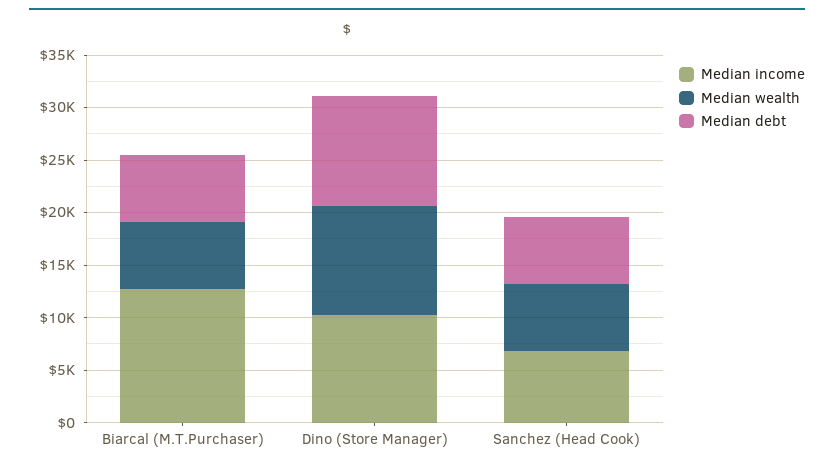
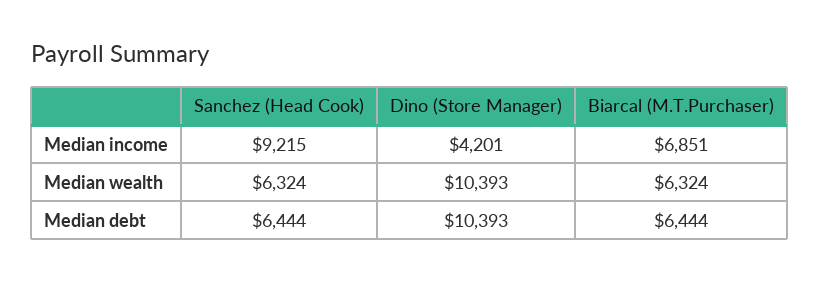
  {
    "Median income": {
-     "Biarcal (M.T.Purchaser)": 13000,
+     "Biarcal (M.T.Purchaser)": 6851,
-     "Dino (Store Manager)": 10000,
+     "Dino (Store Manager)": 4201,
-     "Sanchez (Head Cook)": 7000
+     "Sanchez (Head Cook)": 9215
    },
    "Median wealth": {
      "Biarcal (M.T.Purchaser)": 6324,
      "Dino (Store Manager)": 10393,
      "Sanchez (Head Cook)": 6324
    },
    "Median debt": {
      "Biarcal (M.T.Purchaser)": 6444,
      "Dino (Store Manager)": 10393,
      "Sanchez (Head Cook)": 6444
    }
  }

